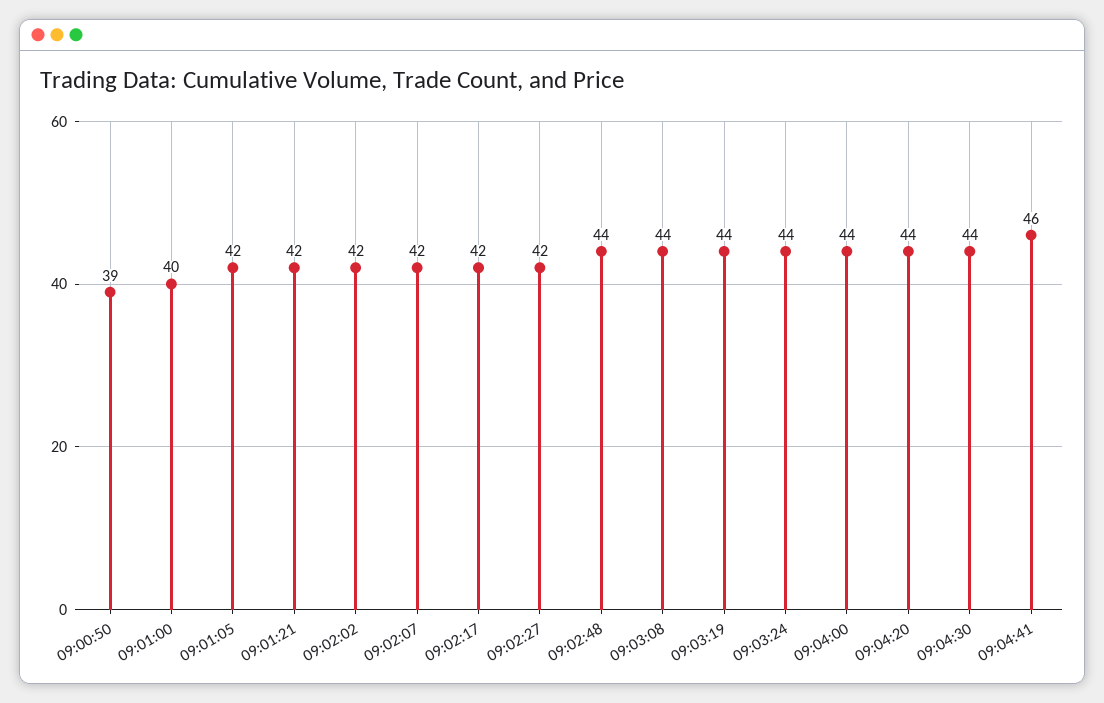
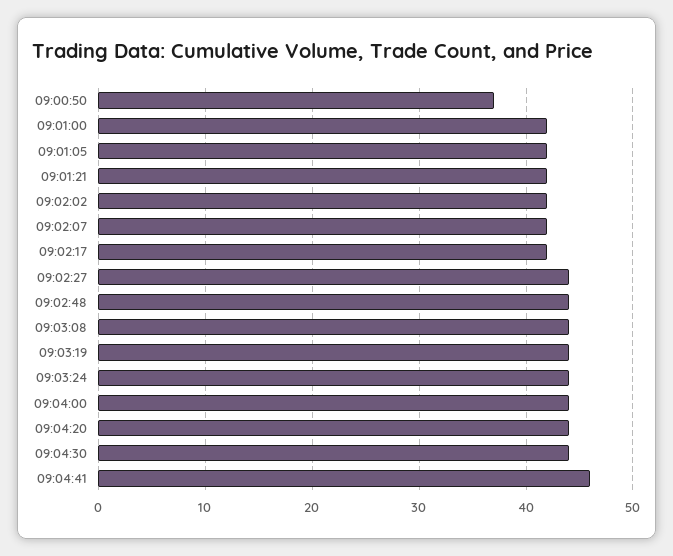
  {
-   "09:00:50": 39,
+   "09:00:50": 37,
-   "09:01:00": 40,
+   "09:01:00": 42,
    "09:01:05": 42,
    "09:01:21": 42,
    "09:02:02": 42,
    "09:02:07": 42,
    "09:02:17": 42,
-   "09:02:27": 42,
+   "09:02:27": 44,
    "09:02:48": 44,
    "09:03:08": 44,
    "09:03:19": 44,
    "09:03:24": 44,
    "09:04:00": 44,
    "09:04:20": 44,
    "09:04:30": 44,
    "09:04:41": 46
  }

